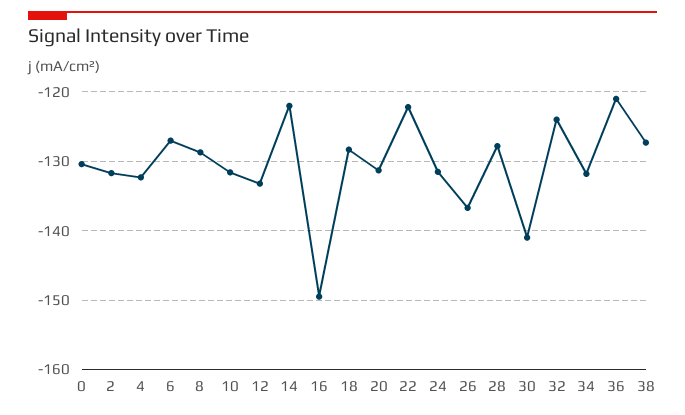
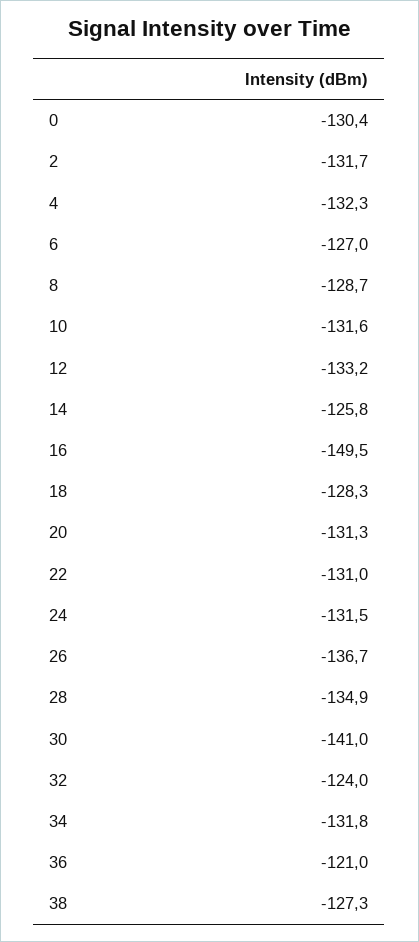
  {
    "0": -130.4,
    "2": -131.7,
    "4": -132.3,
    "6": -127,
    "8": -128.7,
    "10": -131.6,
    "12": -133.2,
-   "14": -122,
+   "14": -125.8,
    "16": -149.5,
    "18": -128.3,
    "20": -131.3,
-   "22": -122,
+   "22": -131,
    "24": -131.5,
    "26": -136.7,
-   "28": -128,
+   "28": -134.9,
    "30": -141,
    "32": -124,
    "34": -131.8,
    "36": -121,
    "38": -127.3
  }

